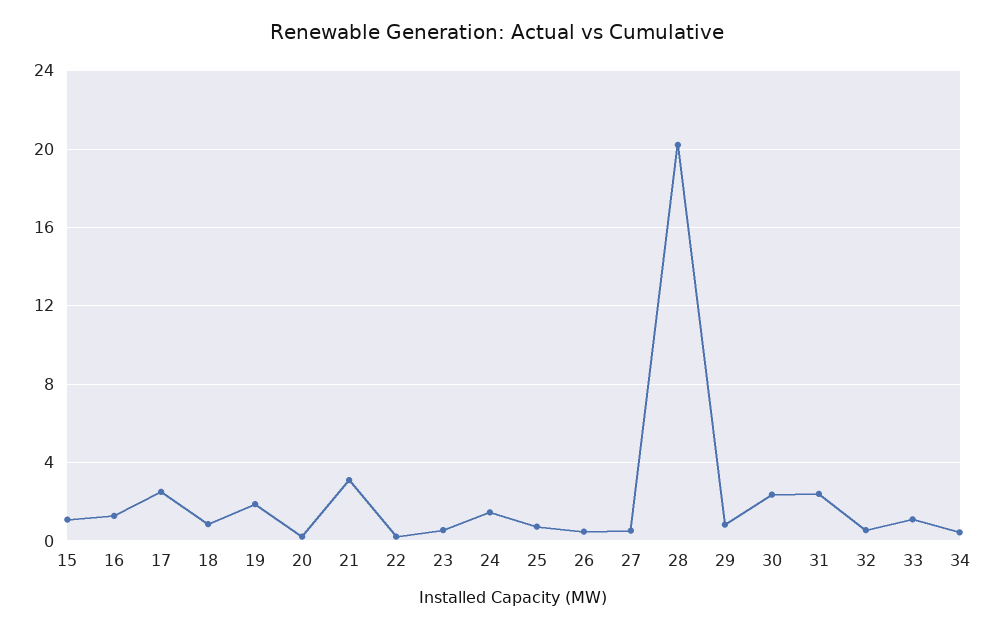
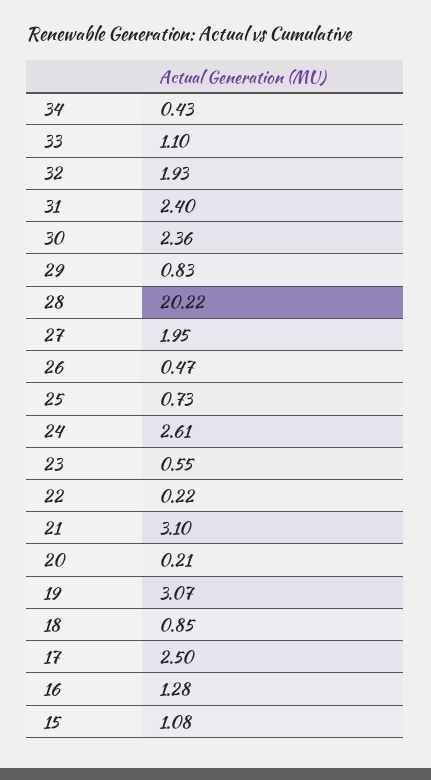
  {
    "15": 1.08,
    "16": 1.28,
    "17": 2.5,
    "18": 0.85,
-   "19": 2,
+   "19": 3.07,
    "20": 0.21,
    "21": 3.1,
    "22": 0.22,
    "23": 0.55,
-   "24": 1.5,
+   "24": 2.61,
    "25": 0.73,
    "26": 0.47,
-   "27": 0.5,
+   "27": 1.95,
    "28": 20.22,
    "29": 0.83,
    "30": 2.36,
    "31": 2.4,
-   "32": 0.5,
+   "32": 1.93,
    "33": 1.1,
    "34": 0.43
  }

